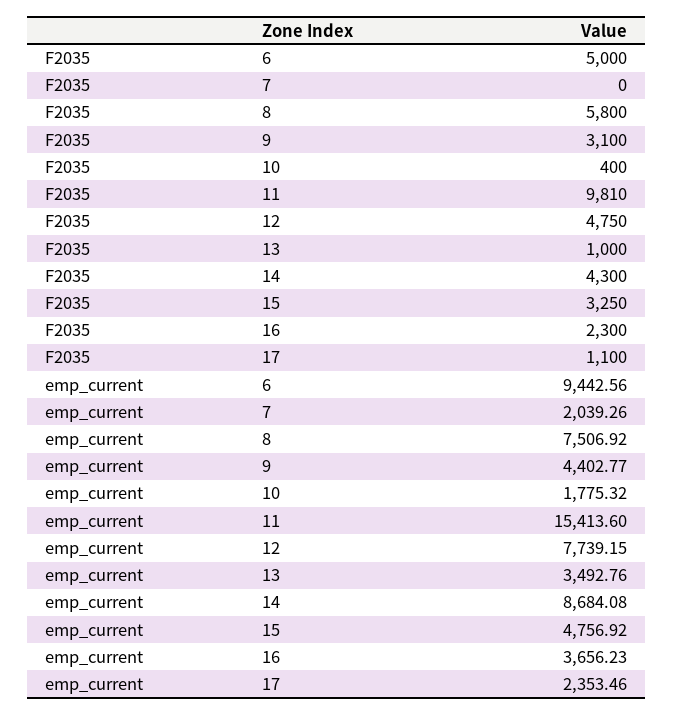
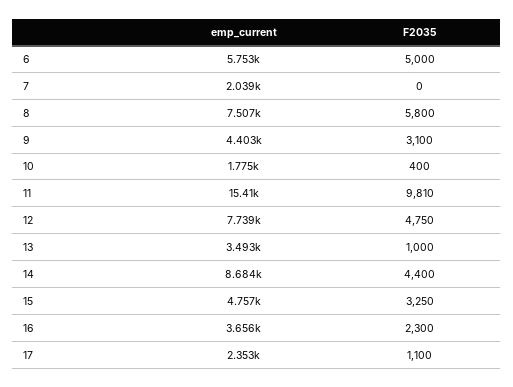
  {
    "F2035": {
      "6": 5000,
      "7": 0,
      "8": 5800,
      "9": 3100,
      "10": 400,
      "11": 9810,
      "12": 4750,
      "13": 1000,
-     "14": 4300,
+     "14": 4400,
      "15": 3250,
      "16": 2300,
      "17": 1100
    },
    "emp_current": {
-     "6": 9442.56,
+     "6": 5753,
      "7": 2039.26,
      "8": 7506.92,
      "9": 4402.77,
      "10": 1775.32,
      "11": 15413.6,
      "12": 7739.15,
      "13": 3492.76,
      "14": 8684.08,
      "15": 4756.92,
      "16": 3656.23,
      "17": 2353.46
    }
  }

